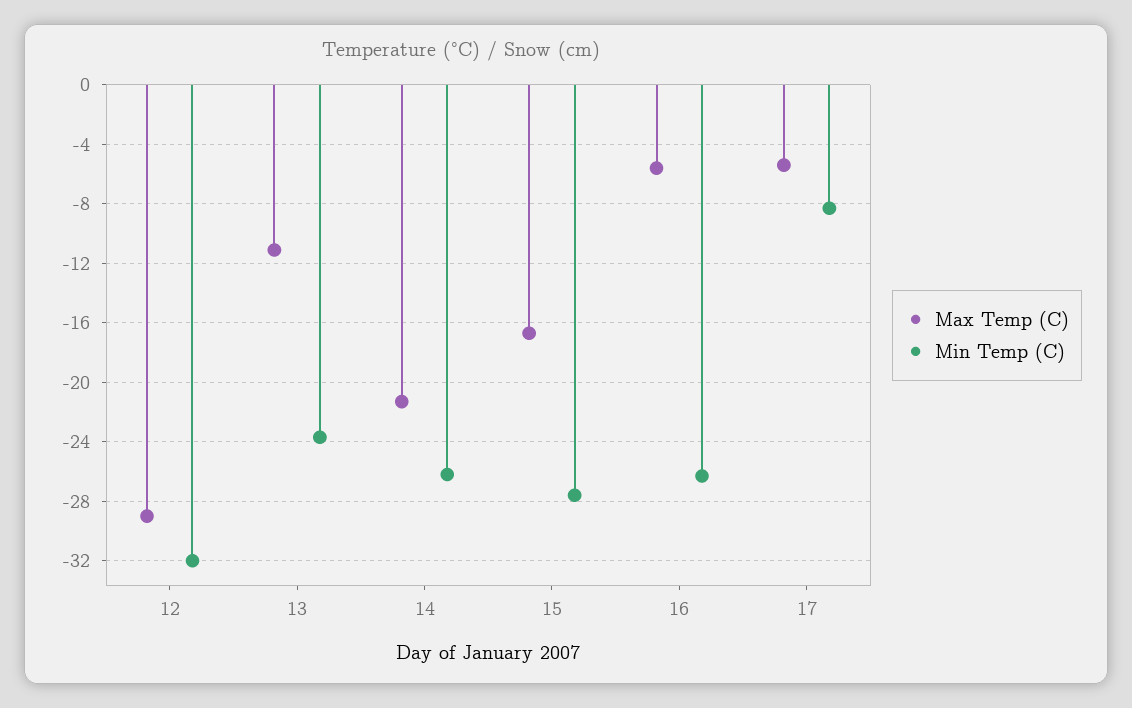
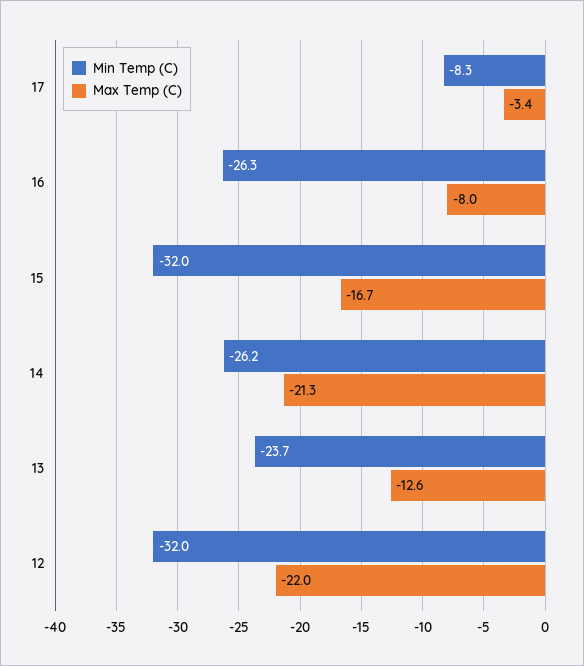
  {
    "Max Temp (C)": {
-     "12": -29,
+     "12": -22,
-     "13": -11,
+     "13": -12.6,
      "14": -21.3,
      "15": -16.7,
-     "16": -5.5,
+     "16": -8,
-     "17": -5.5
+     "17": -3.4
    },
    "Min Temp (C)": {
      "12": -32,
      "13": -23.7,
      "14": -26.2,
-     "15": -27.5,
+     "15": -32,
      "16": -26.3,
      "17": -8.3
    }
  }

